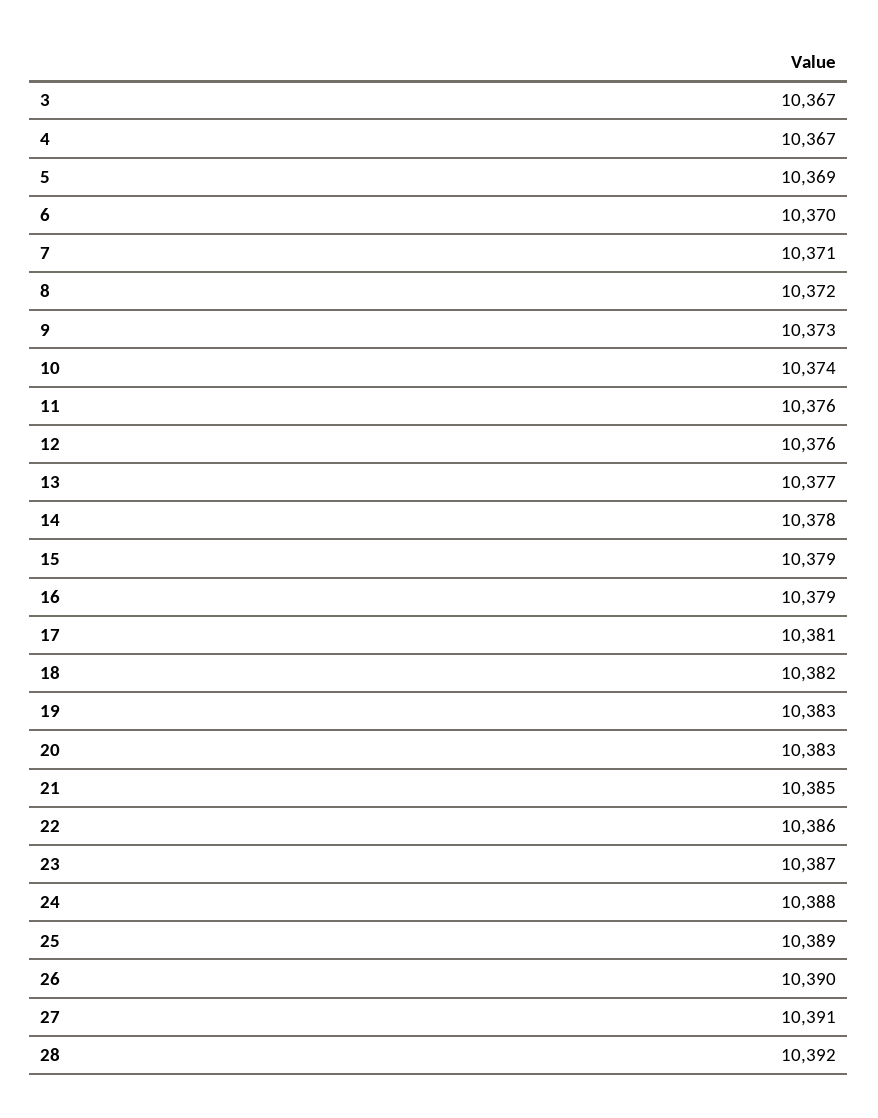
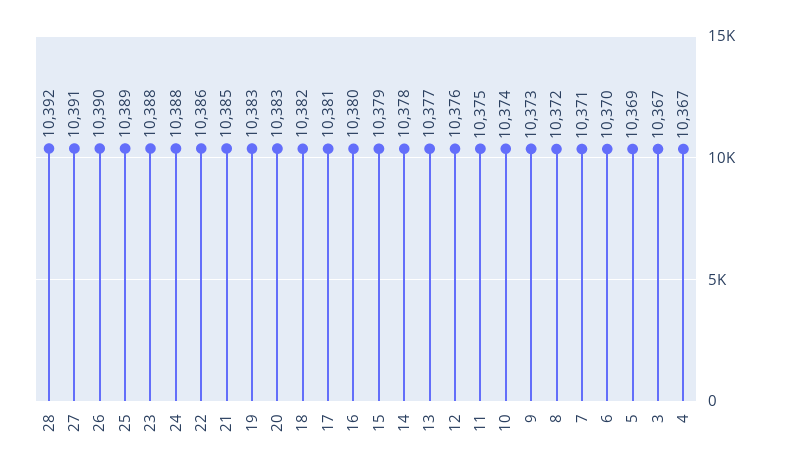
  {
    "3": 10367,
    "4": 10367,
    "5": 10369,
    "6": 10370,
    "7": 10371,
    "8": 10372,
    "9": 10373,
    "10": 10374,
-   "11": 10376,
+   "11": 10375,
    "12": 10376,
    "13": 10377,
    "14": 10378,
    "15": 10379,
-   "16": 10379,
+   "16": 10380,
    "17": 10381,
    "18": 10382,
    "19": 10383,
    "20": 10383,
    "21": 10385,
    "22": 10386,
-   "23": 10387,
+   "23": 10388,
    "24": 10388,
    "25": 10389,
    "26": 10390,
    "27": 10391,
    "28": 10392
  }

